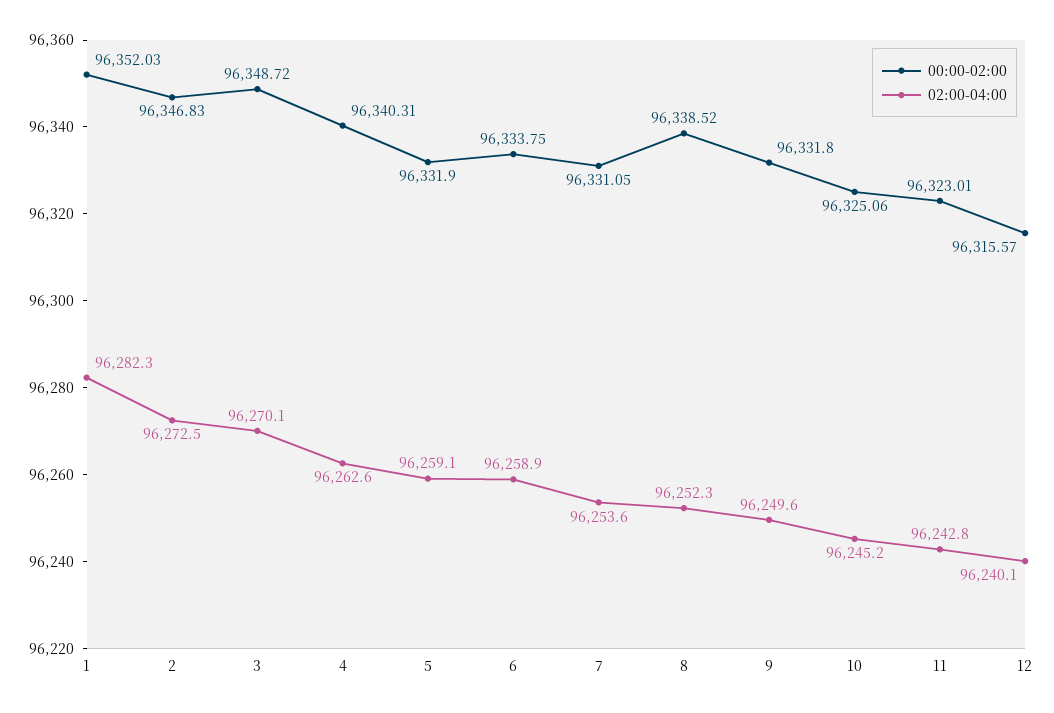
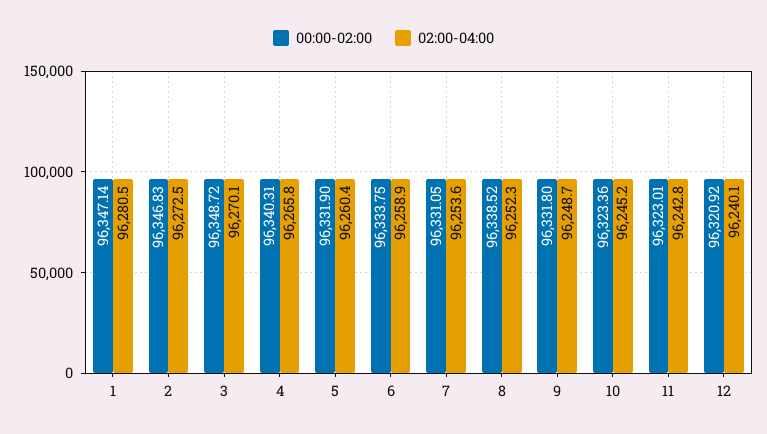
  {
    "00:00-02:00": {
-     "1": 96352.03,
+     "1": 96347.14,
      "2": 96346.83,
      "3": 96348.72,
      "4": 96340.31,
      "5": 96331.9,
      "6": 96333.75,
      "7": 96331.05,
      "8": 96338.52,
      "9": 96331.8,
-     "10": 96325.06,
+     "10": 96323.36,
      "11": 96323.01,
-     "12": 96315.57
+     "12": 96320.92
    },
    "02:00-04:00": {
-     "1": 96282.3,
+     "1": 96280.5,
      "2": 96272.5,
      "3": 96270.1,
-     "4": 96262.6,
+     "4": 96265.8,
-     "5": 96259.1,
+     "5": 96260.4,
      "6": 96258.9,
      "7": 96253.6,
      "8": 96252.3,
-     "9": 96249.6,
+     "9": 96248.7,
      "10": 96245.2,
      "11": 96242.8,
      "12": 96240.1
    }
  }

